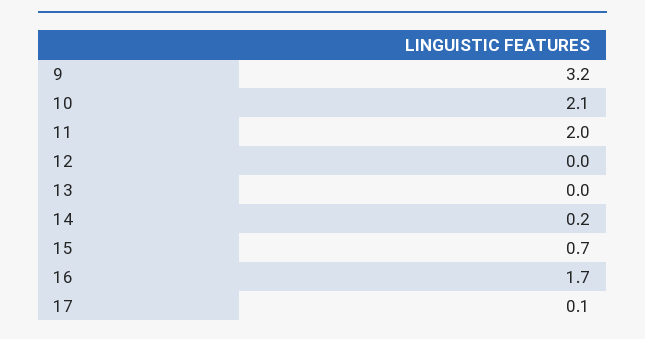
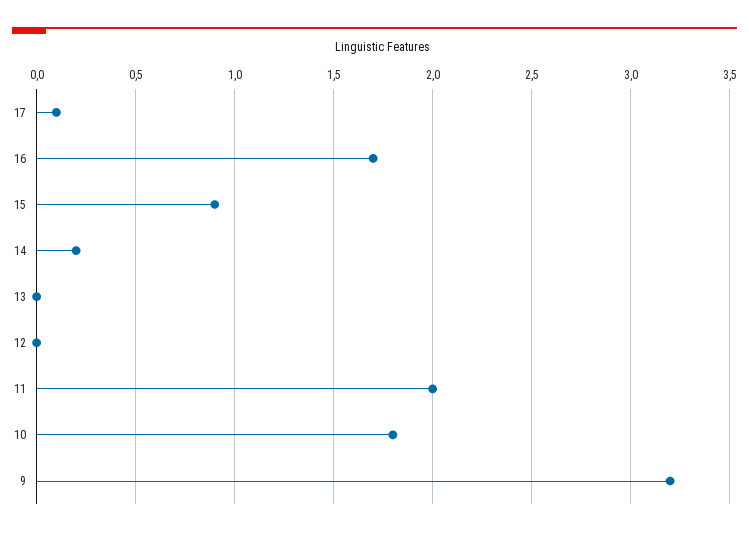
  {
    "9": 3.2,
-   "10": 2.1,
+   "10": 1.8,
    "11": 2,
    "12": 0,
    "13": 0,
    "14": 0.2,
-   "15": 0.7,
+   "15": 0.9,
    "16": 1.7,
    "17": 0.1
  }

